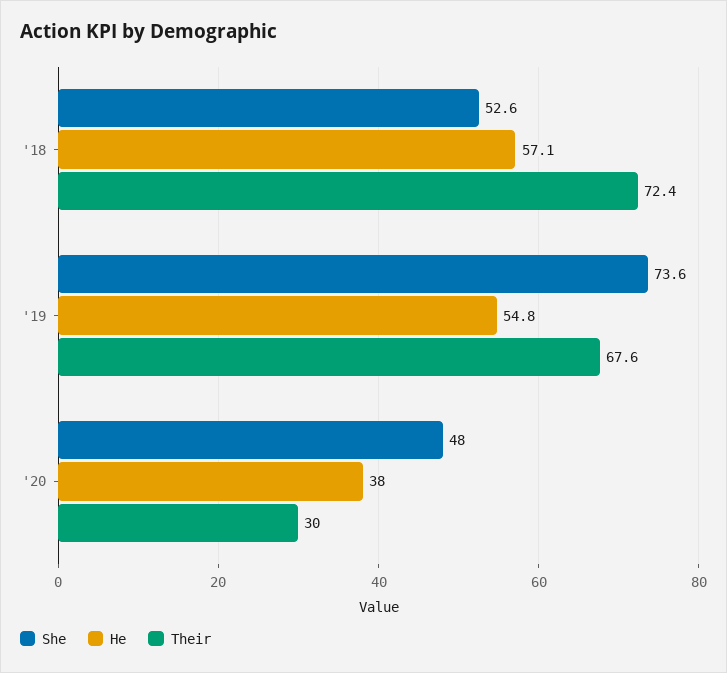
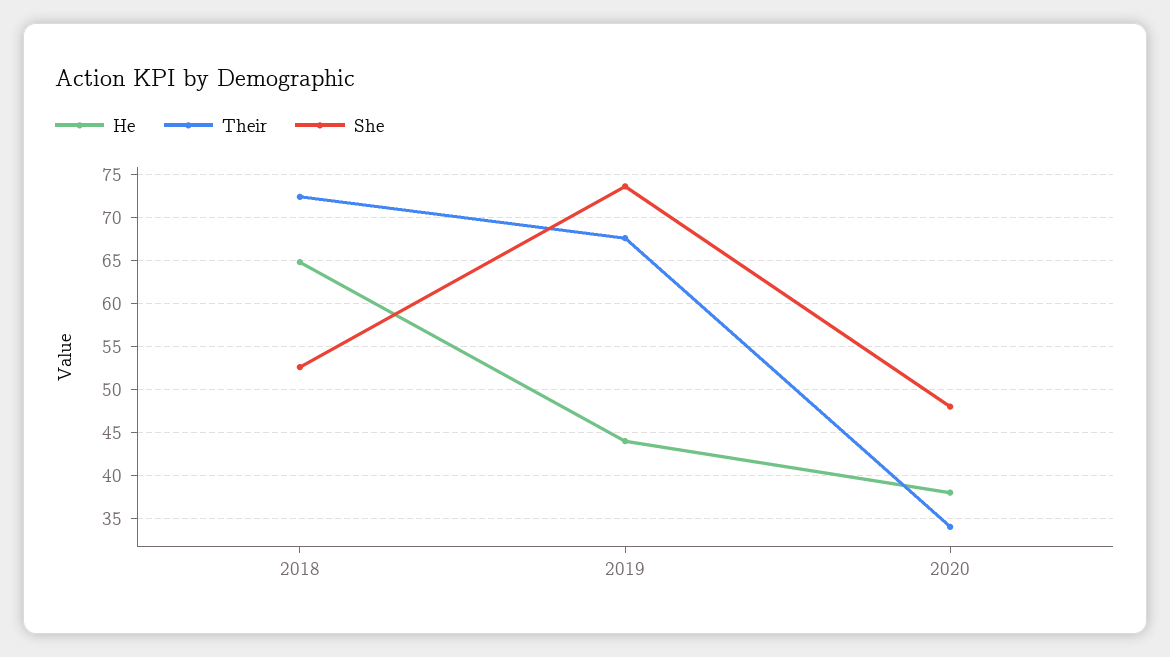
  {
    "She": {
      "'18": 52.6,
      "'19": 73.6,
      "'20": 48
    },
    "He": {
-     "'18": 57.1,
+     "'18": 65,
-     "'19": 54.8,
+     "'19": 44,
      "'20": 38
    },
    "Their": {
      "'18": 72.4,
      "'19": 67.6,
-     "'20": 30
+     "'20": 34
    }
  }

